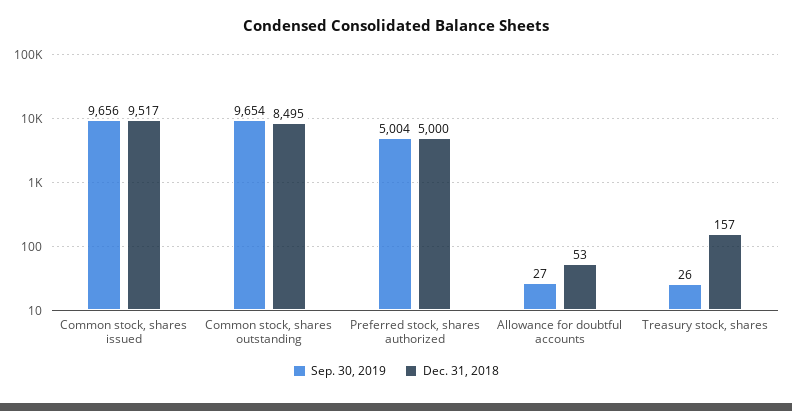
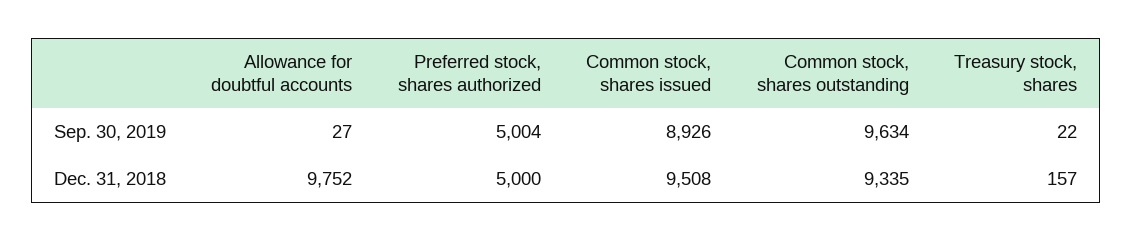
  {
    "Sep. 30, 2019": {
-     "Common stock, shares issued": 9656,
+     "Common stock, shares issued": 8926,
-     "Common stock, shares outstanding": 9654,
+     "Common stock, shares outstanding": 9634,
      "Preferred stock, shares authorized": 5004,
      "Allowance for doubtful accounts": 27,
-     "Treasury stock, shares": 26
+     "Treasury stock, shares": 22
    },
    "Dec. 31, 2018": {
-     "Common stock, shares issued": 9517,
+     "Common stock, shares issued": 9508,
-     "Common stock, shares outstanding": 8495,
+     "Common stock, shares outstanding": 9335,
      "Preferred stock, shares authorized": 5000,
-     "Allowance for doubtful accounts": 53,
+     "Allowance for doubtful accounts": 9752,
      "Treasury stock, shares": 157
    }
  }

